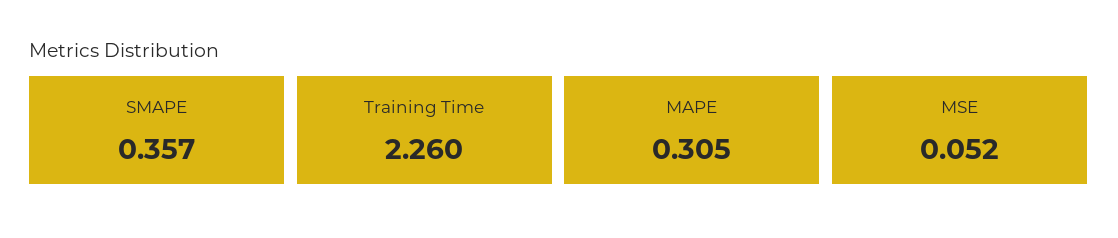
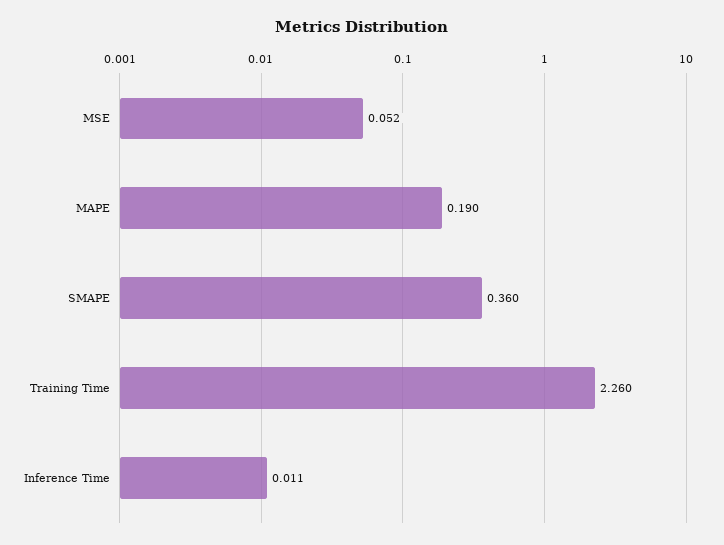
  {
-   "SMAPE": 0.357,
+   "SMAPE": 0.36,
    "Training Time": 2.26,
-   "MAPE": 0.305,
+   "MAPE": 0.19,
-   "MSE": 0.052
+   "MSE": 0.052,
+   "Inference Time": 0.011
  }

